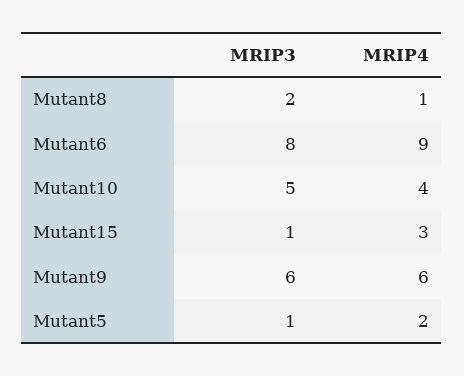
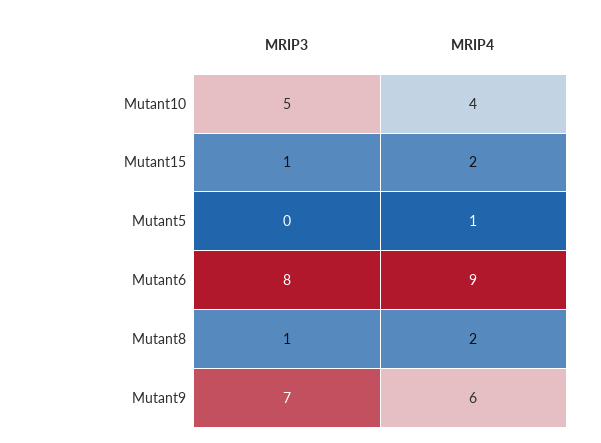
  {
    "MRIP3": {
-     "Mutant8": 2,
+     "Mutant8": 1,
      "Mutant6": 8,
      "Mutant10": 5,
      "Mutant15": 1,
-     "Mutant9": 6,
+     "Mutant9": 7,
-     "Mutant5": 1
+     "Mutant5": 0
    },
    "MRIP4": {
-     "Mutant8": 1,
+     "Mutant8": 2,
      "Mutant6": 9,
      "Mutant10": 4,
-     "Mutant15": 3,
+     "Mutant15": 2,
      "Mutant9": 6,
-     "Mutant5": 2
+     "Mutant5": 1
    }
  }

